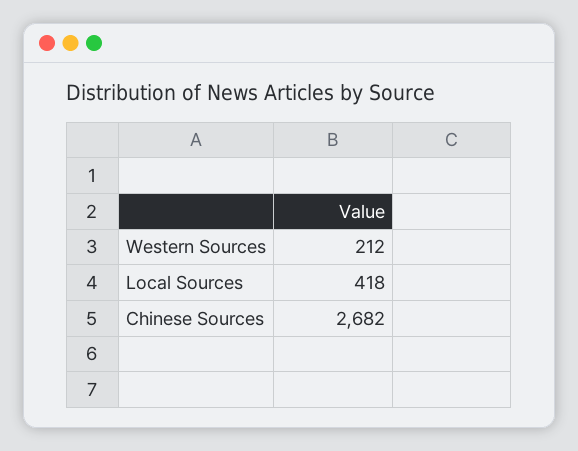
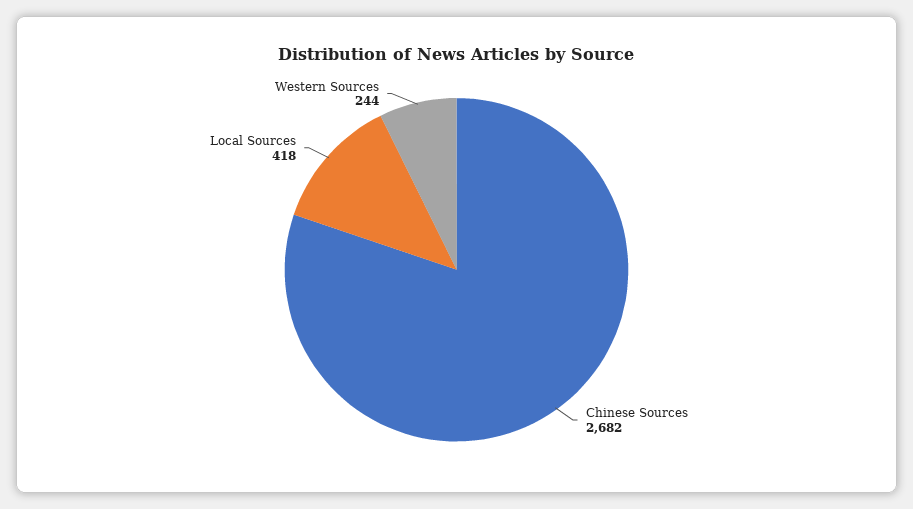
  {
-   "Western Sources": 212,
+   "Western Sources": 244,
    "Local Sources": 418,
    "Chinese Sources": 2682
  }

